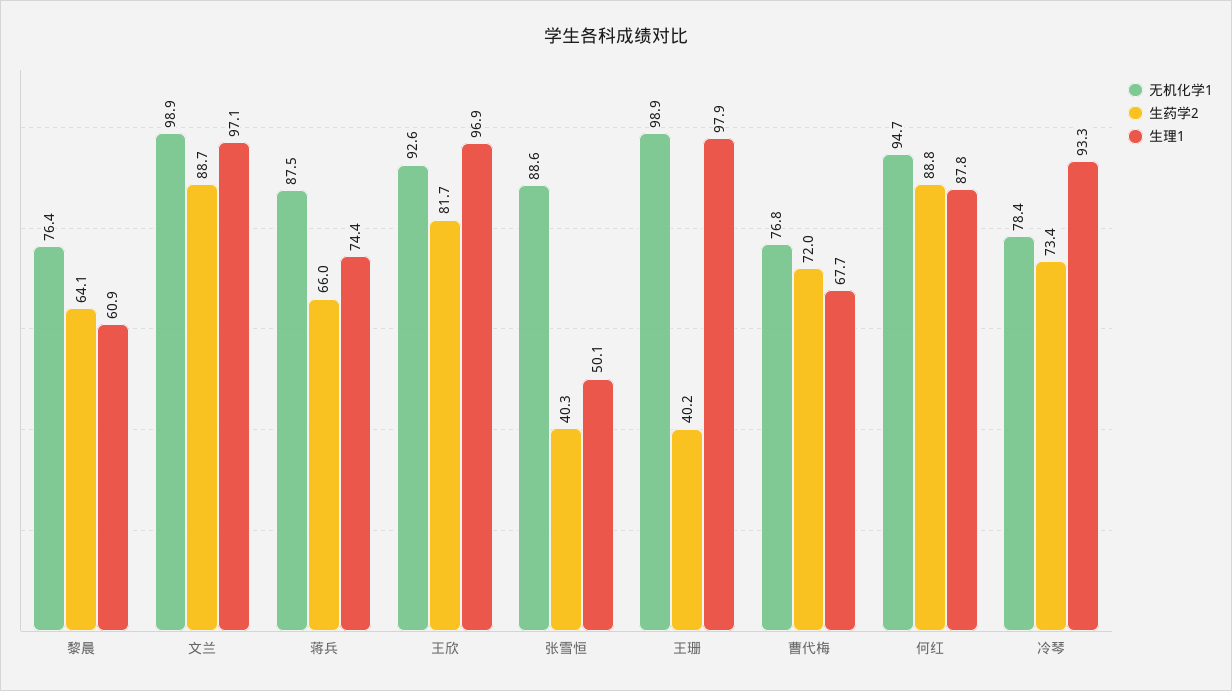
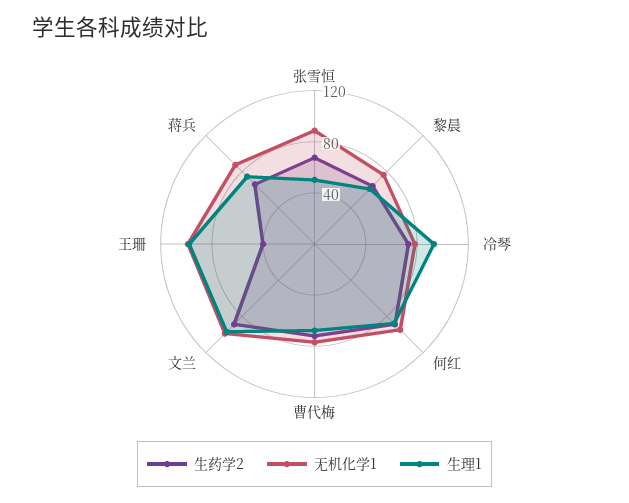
  {
    "无机化学1": {
      "黎晨": 76.4,
      "文兰": 98.9,
      "蒋兵": 87.5,
-     "王欣": 92.6,
      "张雪恒": 88.6,
      "王珊": 98.9,
      "曹代梅": 76.8,
      "何红": 94.7,
      "冷琴": 78.4
    },
    "生药学2": {
      "黎晨": 64.1,
      "文兰": 88.7,
      "蒋兵": 66,
-     "王欣": 81.7,
-     "张雪恒": 40.3,
+     "张雪恒": 70,
      "王珊": 40.2,
      "曹代梅": 72,
      "何红": 88.8,
      "冷琴": 73.4
    },
    "生理1": {
      "黎晨": 60.9,
      "文兰": 97.1,
      "蒋兵": 74.4,
-     "王欣": 96.9,
      "张雪恒": 50.1,
      "王珊": 97.9,
      "曹代梅": 67.7,
      "何红": 87.8,
      "冷琴": 93.3
    }
  }

